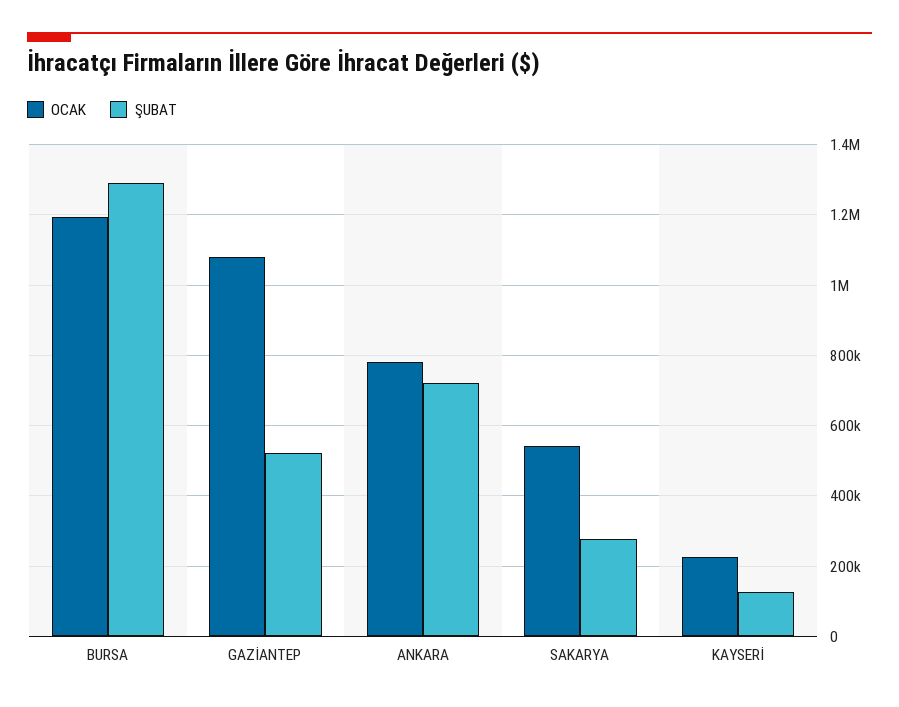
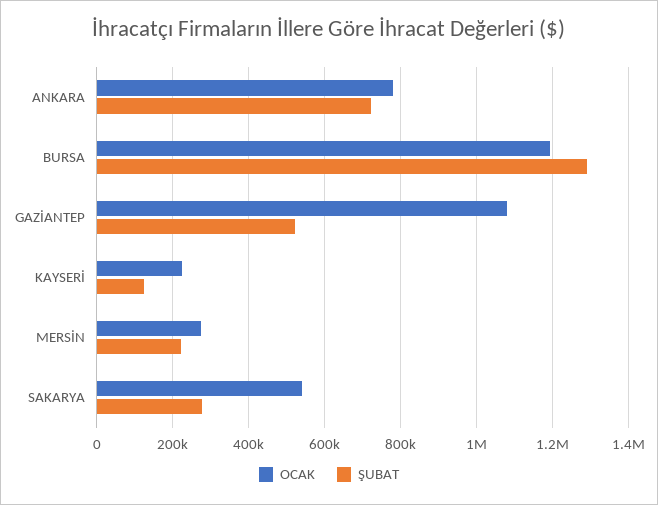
  {
    "OCAK": {
      "BURSA": 1200000,
      "GAZİANTEP": 1080000,
      "ANKARA": 780000,
      "SAKARYA": 540000,
-     "KAYSERİ": 220000
+     "KAYSERİ": 220000,
+     "MERSİN": 280000
    },
    "ŞUBAT": {
      "BURSA": 1300000,
      "GAZİANTEP": 520000,
      "ANKARA": 720000,
      "SAKARYA": 280000,
-     "KAYSERİ": 120000
+     "KAYSERİ": 120000,
+     "MERSİN": 220000
    }
  }

